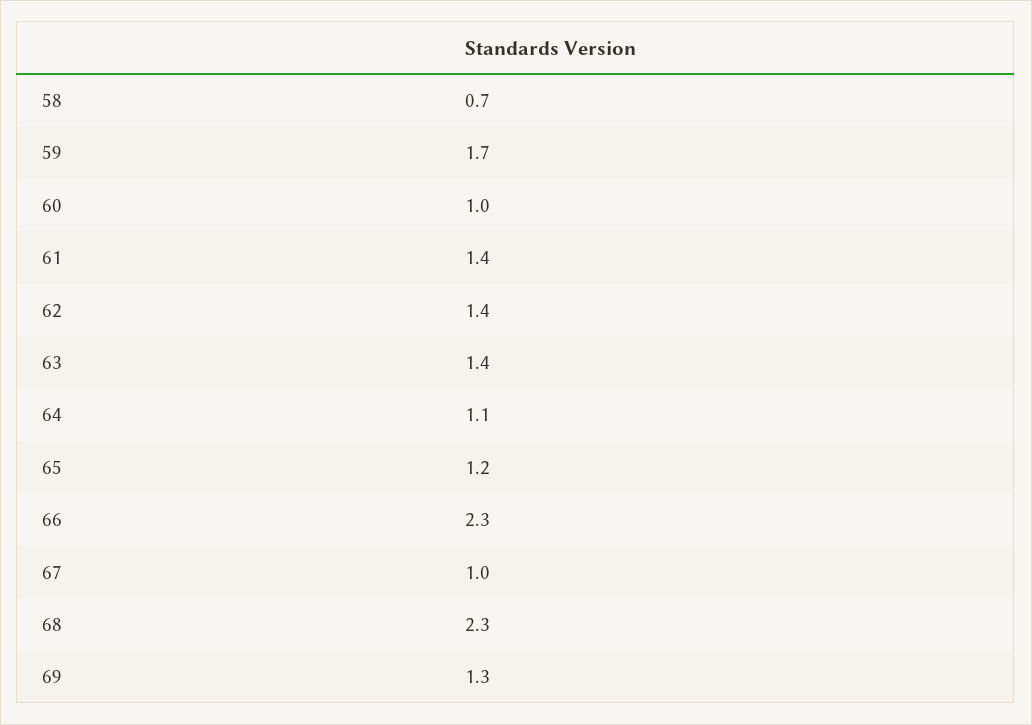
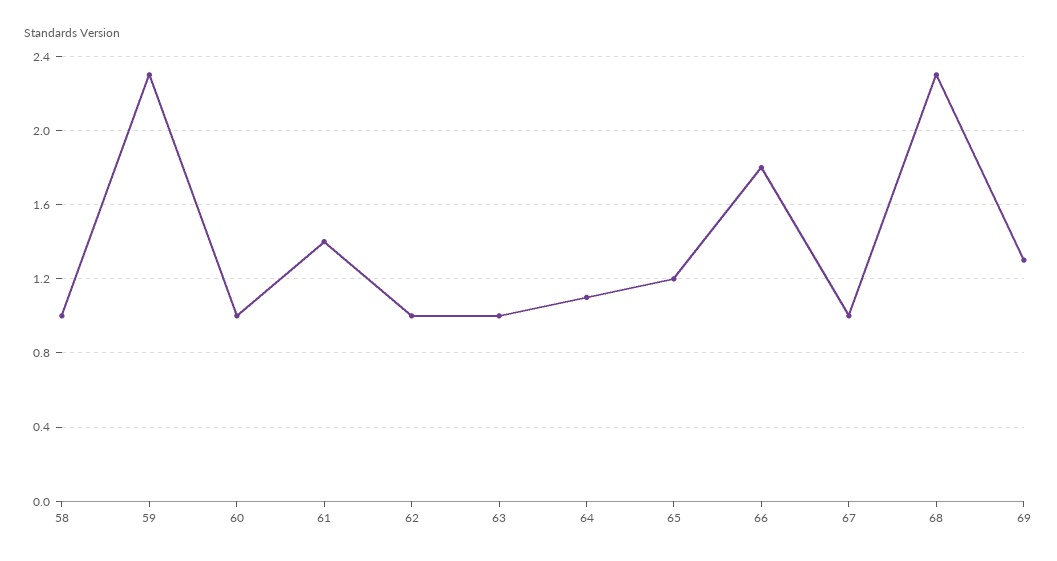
  {
-   "58": 0.7,
+   "58": 1,
-   "59": 1.7,
+   "59": 2.3,
    "60": 1,
    "61": 1.4,
-   "62": 1.4,
+   "62": 1,
-   "63": 1.4,
+   "63": 1,
    "64": 1.1,
    "65": 1.2,
-   "66": 2.3,
+   "66": 1.8,
    "67": 1,
    "68": 2.3,
    "69": 1.3
  }

